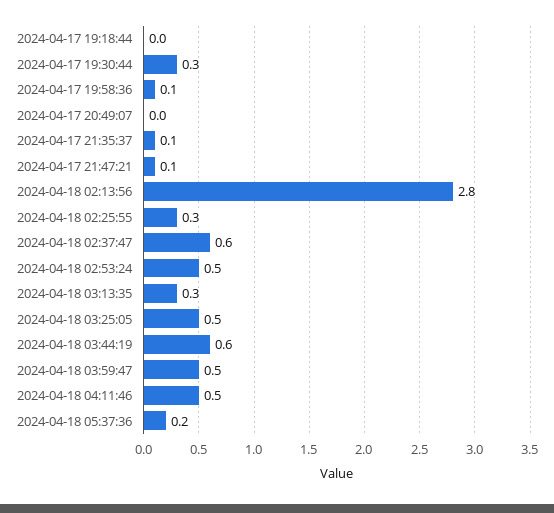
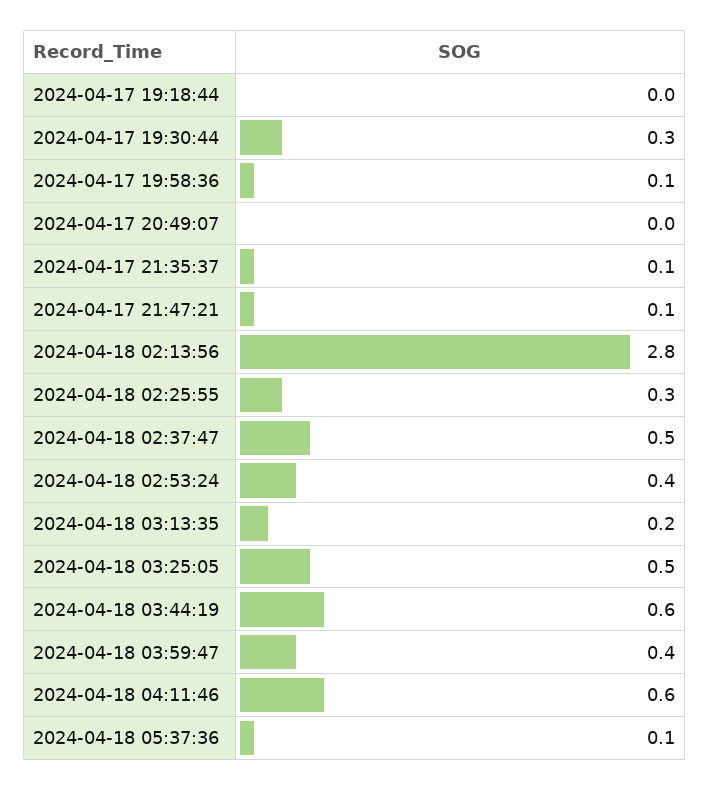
  {
    "2024-04-17 19:18:44": 0,
    "2024-04-17 19:30:44": 0.3,
    "2024-04-17 19:58:36": 0.1,
    "2024-04-17 20:49:07": 0,
    "2024-04-17 21:35:37": 0.1,
    "2024-04-17 21:47:21": 0.1,
    "2024-04-18 02:13:56": 2.8,
    "2024-04-18 02:25:55": 0.3,
-   "2024-04-18 02:37:47": 0.6,
+   "2024-04-18 02:37:47": 0.5,
-   "2024-04-18 02:53:24": 0.5,
+   "2024-04-18 02:53:24": 0.4,
-   "2024-04-18 03:13:35": 0.3,
+   "2024-04-18 03:13:35": 0.2,
    "2024-04-18 03:25:05": 0.5,
    "2024-04-18 03:44:19": 0.6,
-   "2024-04-18 03:59:47": 0.5,
+   "2024-04-18 03:59:47": 0.4,
-   "2024-04-18 04:11:46": 0.5,
+   "2024-04-18 04:11:46": 0.6,
-   "2024-04-18 05:37:36": 0.2
+   "2024-04-18 05:37:36": 0.1
  }

